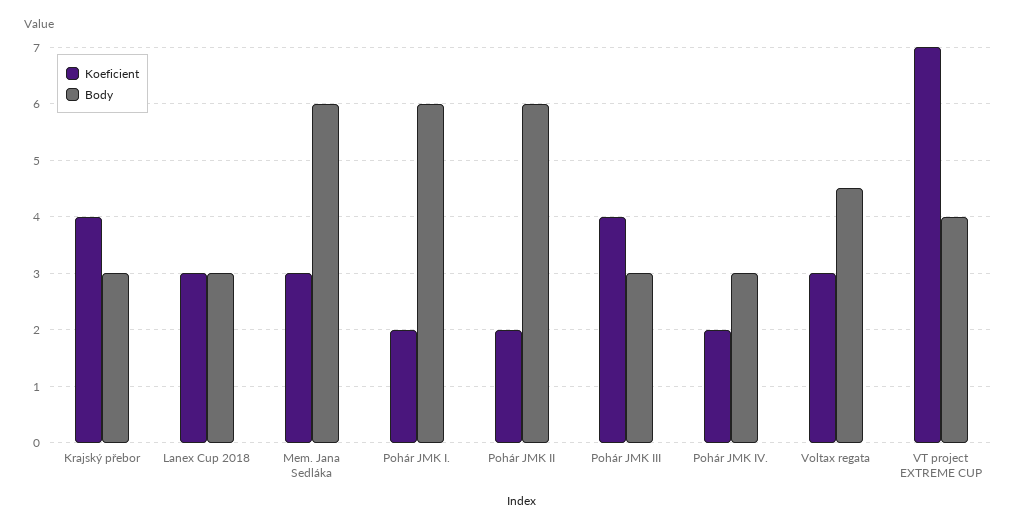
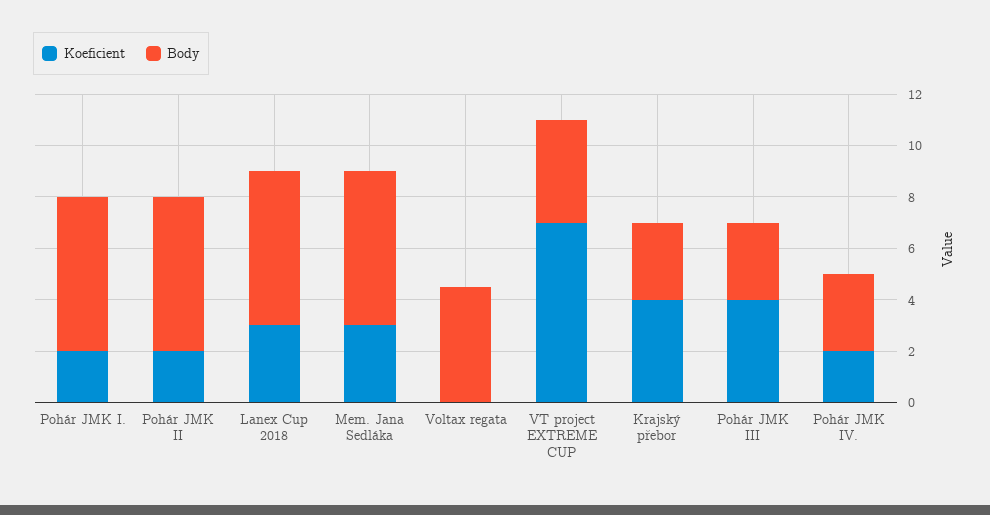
  {
    "Koeficient": {
      "Krajský přebor": 4,
      "Lanex Cup 2018": 3,
      "Mem. Jana Sedláka": 3,
      "Pohár JMK I.": 2,
      "Pohár JMK II": 2,
      "Pohár JMK III": 4,
      "Pohár JMK IV.": 2,
-     "Voltax regata": 3,
+     "Voltax regata": 0,
      "VT project EXTREME CUP": 7
    },
    "Body": {
      "Krajský přebor": 3,
-     "Lanex Cup 2018": 3,
+     "Lanex Cup 2018": 6,
      "Mem. Jana Sedláka": 6,
      "Pohár JMK I.": 6,
      "Pohár JMK II": 6,
      "Pohár JMK III": 3,
      "Pohár JMK IV.": 3,
      "Voltax regata": 4.5,
      "VT project EXTREME CUP": 4
    }
  }

